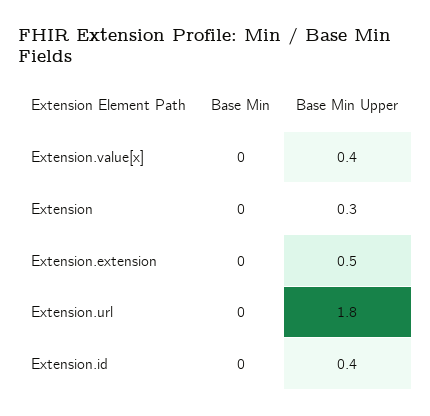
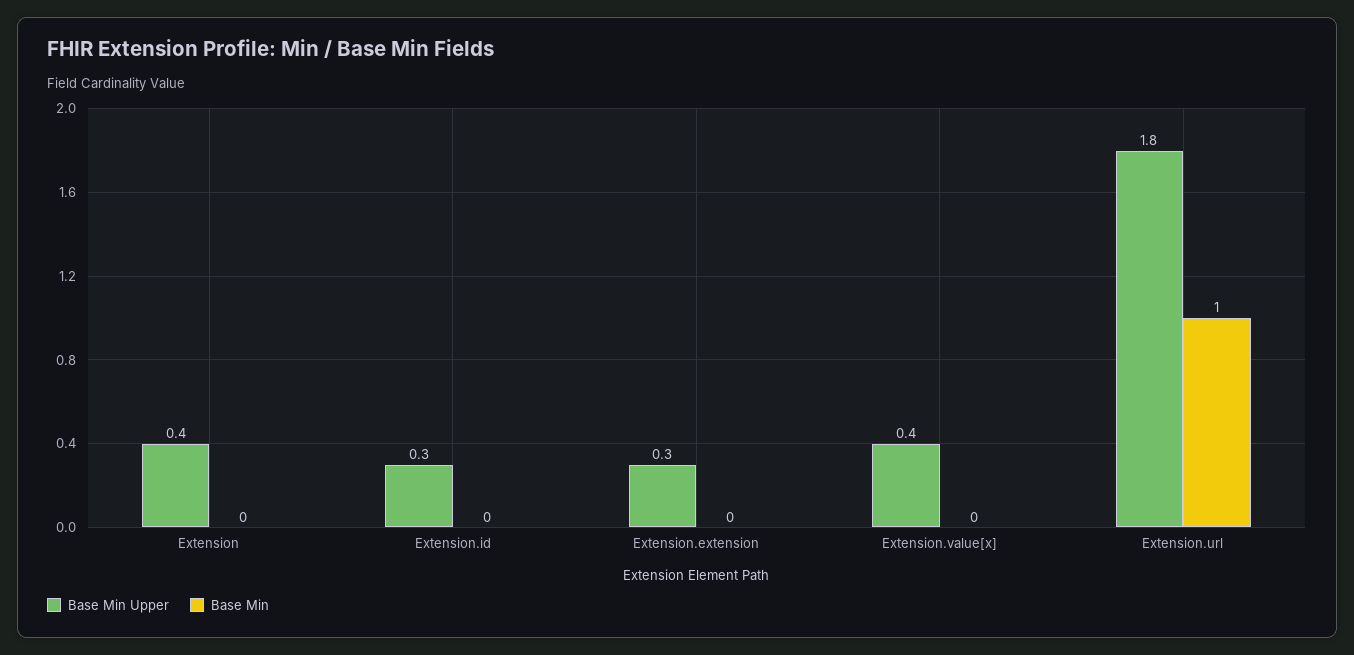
  {
    "Base Min": {
      "Extension.value[x]": 0,
      "Extension": 0,
      "Extension.extension": 0,
-     "Extension.url": 0,
+     "Extension.url": 1,
      "Extension.id": 0
    },
    "Base Min Upper": {
      "Extension.value[x]": 0.4,
-     "Extension": 0.3,
+     "Extension": 0.4,
-     "Extension.extension": 0.5,
+     "Extension.extension": 0.3,
      "Extension.url": 1.8,
-     "Extension.id": 0.4
+     "Extension.id": 0.3
    }
  }

